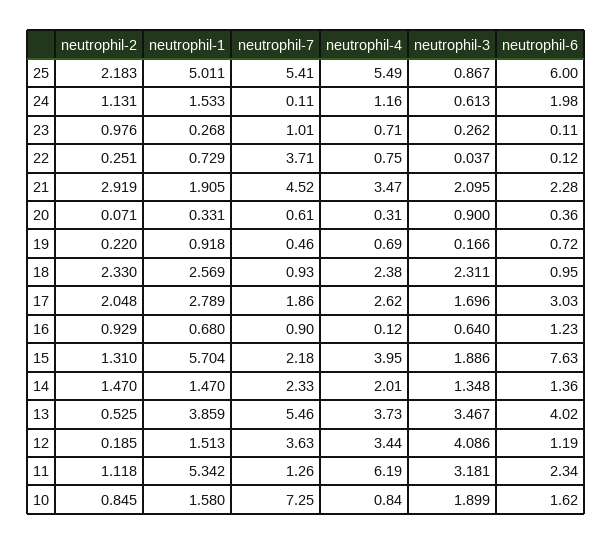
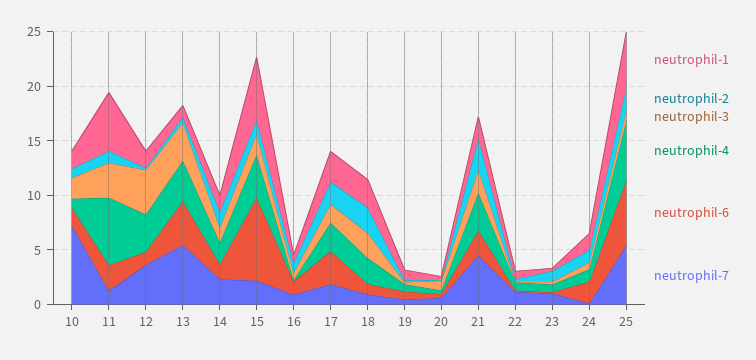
  {
    "neutrophil-2": {
      "25": 2.183,
      "24": 1.131,
      "23": 0.976,
      "22": 0.251,
      "21": 2.919,
      "20": 0.071,
      "19": 0.22,
      "18": 2.33,
      "17": 2.048,
      "16": 0.929,
      "15": 1.31,
      "14": 1.47,
      "13": 0.525,
      "12": 0.185,
      "11": 1.118,
      "10": 0.845
    },
    "neutrophil-1": {
      "25": 5.011,
      "24": 1.533,
      "23": 0.268,
      "22": 0.729,
      "21": 1.905,
      "20": 0.331,
      "19": 0.918,
      "18": 2.569,
      "17": 2.789,
      "16": 0.68,
      "15": 5.704,
      "14": 1.47,
-     "13": 3.859,
+     "13": 1,
      "12": 1.513,
      "11": 5.342,
      "10": 1.58
    },
    "neutrophil-7": {
      "25": 5.41,
      "24": 0.11,
      "23": 1.01,
-     "22": 3.71,
+     "22": 1,
      "21": 4.52,
      "20": 0.61,
      "19": 0.46,
      "18": 0.93,
      "17": 1.86,
      "16": 0.9,
      "15": 2.18,
      "14": 2.33,
      "13": 5.46,
      "12": 3.63,
      "11": 1.26,
      "10": 7.25
    },
    "neutrophil-4": {
      "25": 5.49,
      "24": 1.16,
      "23": 0.71,
      "22": 0.75,
      "21": 3.47,
      "20": 0.31,
      "19": 0.69,
      "18": 2.38,
      "17": 2.62,
      "16": 0.12,
      "15": 3.95,
      "14": 2.01,
      "13": 3.73,
      "12": 3.44,
      "11": 6.19,
      "10": 0.84
    },
    "neutrophil-3": {
      "25": 0.867,
      "24": 0.613,
      "23": 0.262,
      "22": 0.037,
      "21": 2.095,
      "20": 0.9,
      "19": 0.166,
      "18": 2.311,
      "17": 1.696,
      "16": 0.64,
      "15": 1.886,
      "14": 1.348,
      "13": 3.467,
      "12": 4.086,
      "11": 3.181,
      "10": 1.899
    },
    "neutrophil-6": {
      "25": 6,
      "24": 1.98,
      "23": 0.11,
      "22": 0.12,
      "21": 2.28,
      "20": 0.36,
      "19": 0.72,
      "18": 0.95,
      "17": 3.03,
      "16": 1.23,
      "15": 7.63,
      "14": 1.36,
      "13": 4.02,
      "12": 1.19,
      "11": 2.34,
      "10": 1.62
    }
  }

